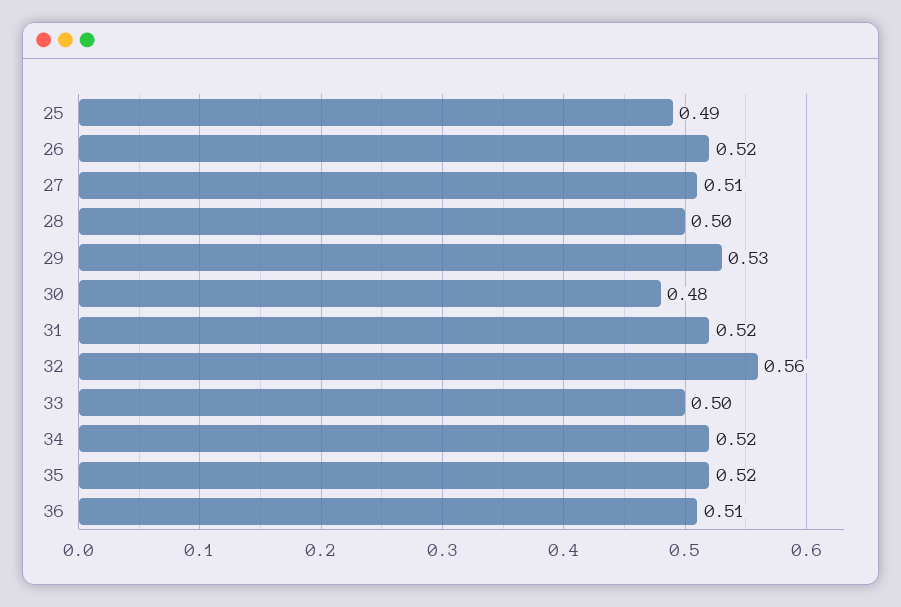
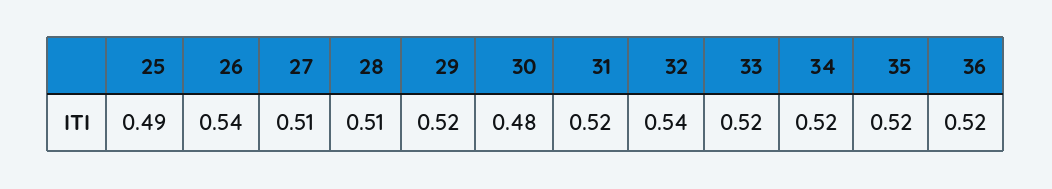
  {
    "25": 0.49,
-   "26": 0.52,
+   "26": 0.54,
    "27": 0.51,
-   "28": 0.5,
+   "28": 0.51,
-   "29": 0.53,
+   "29": 0.52,
    "30": 0.48,
    "31": 0.52,
-   "32": 0.56,
+   "32": 0.54,
-   "33": 0.5,
+   "33": 0.52,
    "34": 0.52,
    "35": 0.52,
-   "36": 0.51
+   "36": 0.52
  }

